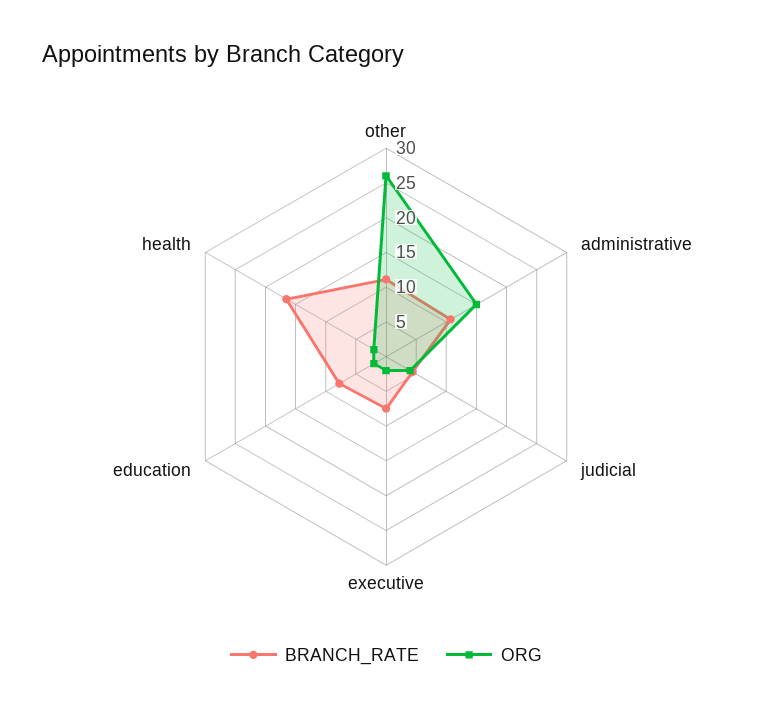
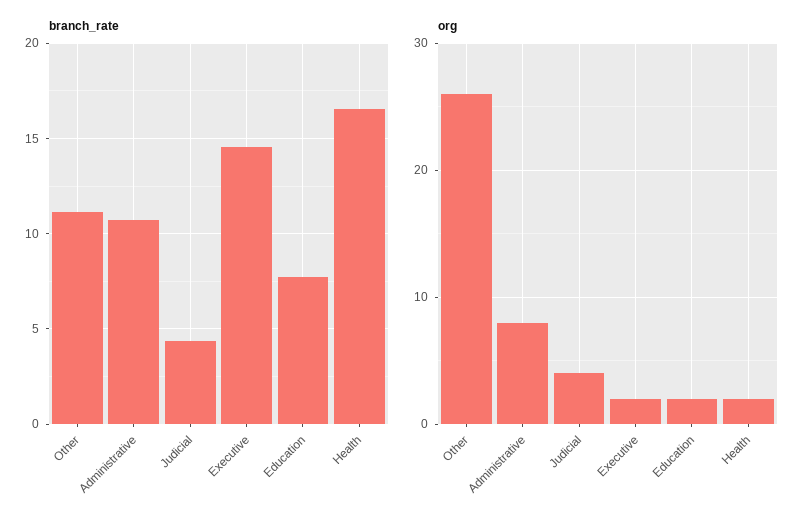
  {
    "BRANCH_RATE": {
      "other": 11,
      "administrative": 10.5,
      "judicial": 4.5,
-     "executive": 7.5,
+     "executive": 14.5,
      "education": 7.5,
      "health": 16.5
    },
    "ORG": {
      "other": 26,
-     "administrative": 15,
+     "administrative": 8,
      "judicial": 4,
      "executive": 2,
      "education": 2,
      "health": 2
    }
  }

